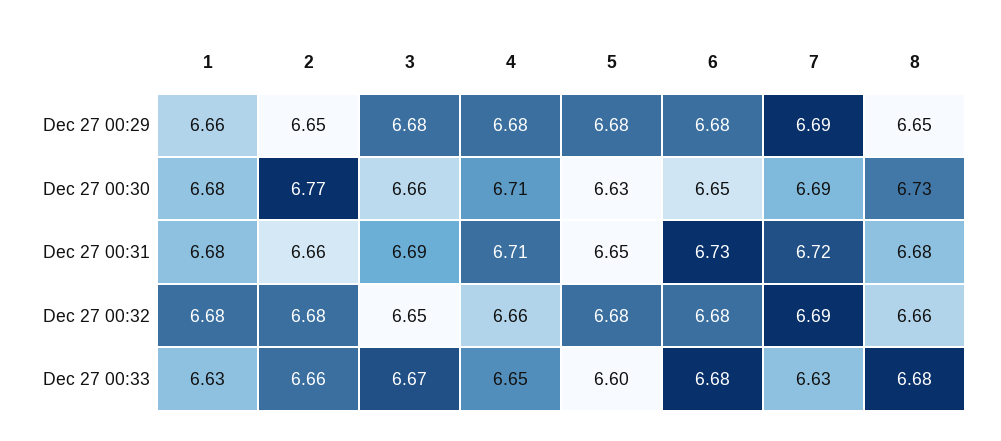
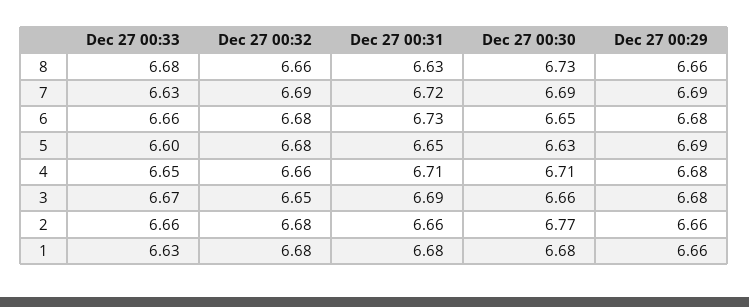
  {
    "1": {
      "Dec 27 00:29": 6.66,
      "Dec 27 00:30": 6.68,
      "Dec 27 00:31": 6.68,
      "Dec 27 00:32": 6.68,
      "Dec 27 00:33": 6.63
    },
    "2": {
-     "Dec 27 00:29": 6.65,
+     "Dec 27 00:29": 6.66,
      "Dec 27 00:30": 6.77,
      "Dec 27 00:31": 6.66,
      "Dec 27 00:32": 6.68,
      "Dec 27 00:33": 6.66
    },
    "3": {
      "Dec 27 00:29": 6.68,
      "Dec 27 00:30": 6.66,
      "Dec 27 00:31": 6.69,
      "Dec 27 00:32": 6.65,
      "Dec 27 00:33": 6.67
    },
    "4": {
      "Dec 27 00:29": 6.68,
      "Dec 27 00:30": 6.71,
      "Dec 27 00:31": 6.71,
      "Dec 27 00:32": 6.66,
      "Dec 27 00:33": 6.65
    },
    "5": {
-     "Dec 27 00:29": 6.68,
+     "Dec 27 00:29": 6.69,
      "Dec 27 00:30": 6.63,
      "Dec 27 00:31": 6.65,
      "Dec 27 00:32": 6.68,
      "Dec 27 00:33": 6.6
    },
    "6": {
      "Dec 27 00:29": 6.68,
      "Dec 27 00:30": 6.65,
      "Dec 27 00:31": 6.73,
      "Dec 27 00:32": 6.68,
-     "Dec 27 00:33": 6.68
+     "Dec 27 00:33": 6.66
    },
    "7": {
      "Dec 27 00:29": 6.69,
      "Dec 27 00:30": 6.69,
      "Dec 27 00:31": 6.72,
      "Dec 27 00:32": 6.69,
      "Dec 27 00:33": 6.63
    },
    "8": {
-     "Dec 27 00:29": 6.65,
+     "Dec 27 00:29": 6.66,
      "Dec 27 00:30": 6.73,
-     "Dec 27 00:31": 6.68,
+     "Dec 27 00:31": 6.63,
      "Dec 27 00:32": 6.66,
      "Dec 27 00:33": 6.68
    }
  }

